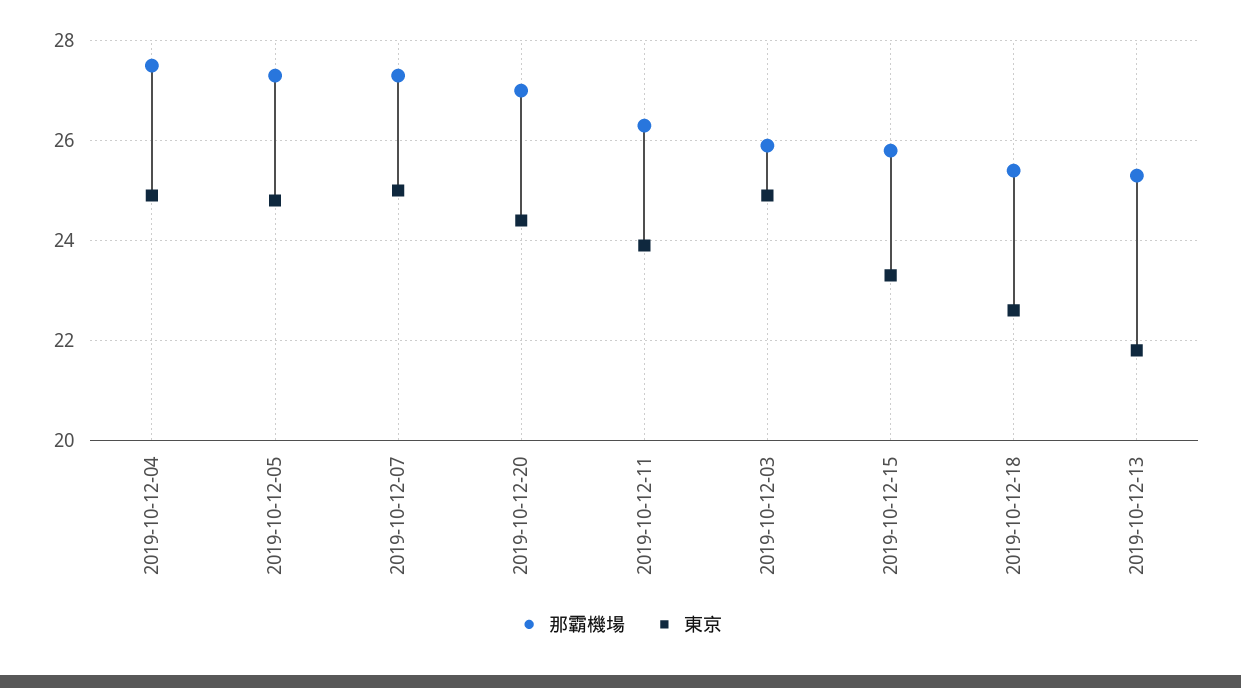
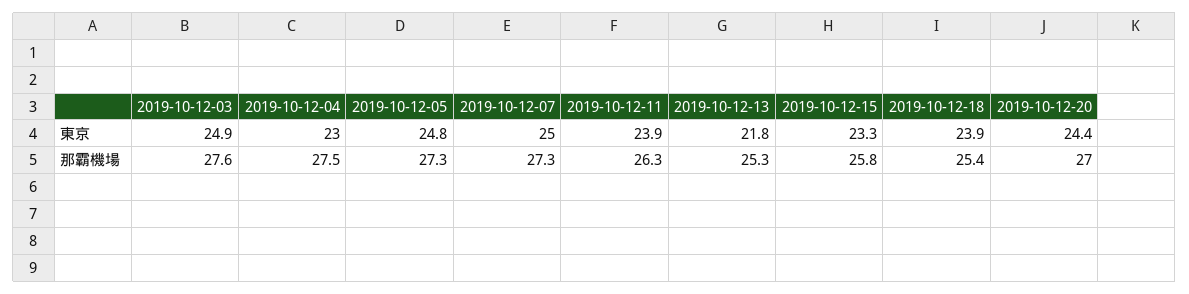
  {
    "那霸機場": {
      "2019-10-12-04": 27.5,
      "2019-10-12-05": 27.3,
      "2019-10-12-07": 27.3,
      "2019-10-12-20": 27,
      "2019-10-12-11": 26.3,
-     "2019-10-12-03": 26,
+     "2019-10-12-03": 27.6,
      "2019-10-12-15": 25.8,
      "2019-10-12-18": 25.4,
      "2019-10-12-13": 25.3
    },
    "東京": {
-     "2019-10-12-04": 25,
+     "2019-10-12-04": 23,
      "2019-10-12-05": 24.8,
      "2019-10-12-07": 25,
      "2019-10-12-20": 24.4,
      "2019-10-12-11": 23.9,
      "2019-10-12-03": 24.9,
      "2019-10-12-15": 23.3,
-     "2019-10-12-18": 22.5,
+     "2019-10-12-18": 23.9,
      "2019-10-12-13": 21.8
    }
  }

